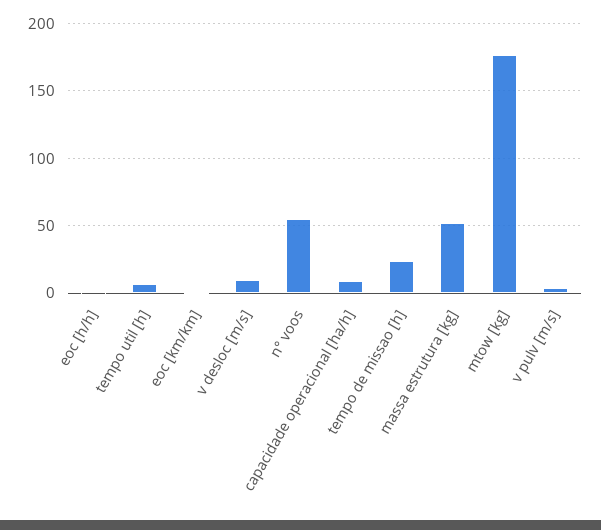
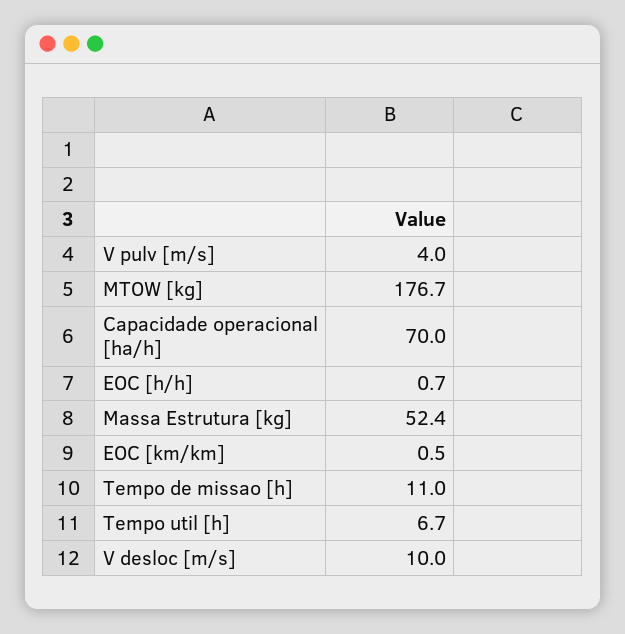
  {
    "eoc [h/h]": 0.7,
    "tempo util [h]": 6.7,
    "eoc [km/km]": 0.5,
    "v desloc [m/s]": 10,
-   "n° voos": 55,
-   "capacidade operacional [ha/h]": 10,
+   "capacidade operacional [ha/h]": 70,
-   "tempo de missao [h]": 25,
+   "tempo de missao [h]": 11,
    "massa estrutura [kg]": 52.4,
    "mtow [kg]": 176.7,
    "v pulv [m/s]": 4
  }

